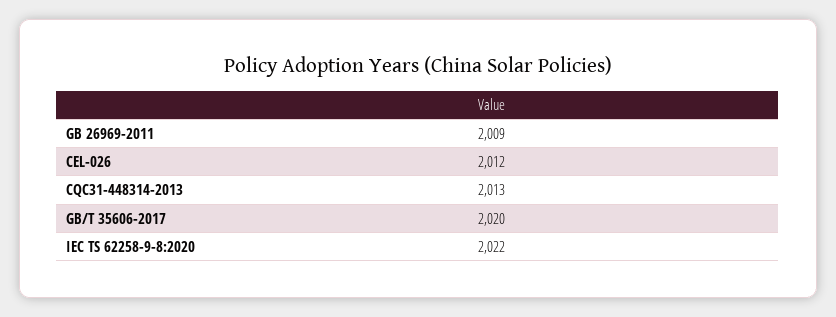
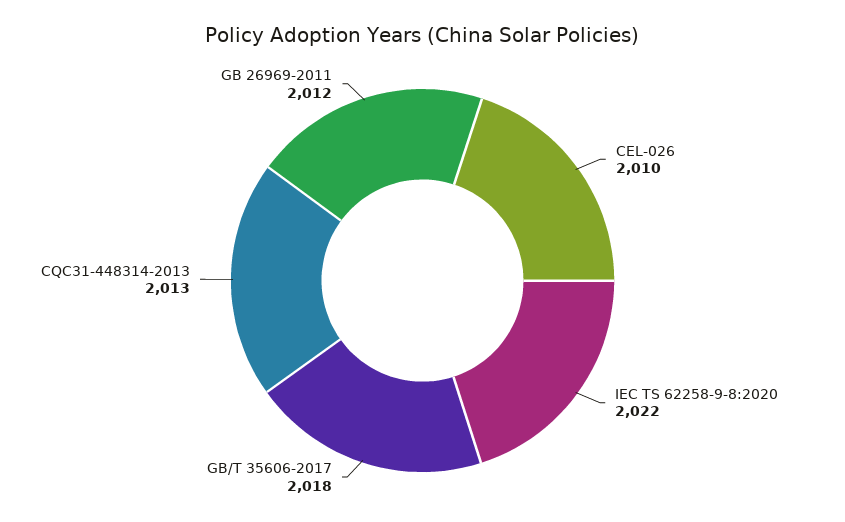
  {
-   "GB 26969-2011": 2009,
+   "GB 26969-2011": 2012,
-   "CEL-026": 2012,
+   "CEL-026": 2010,
    "CQC31-448314-2013": 2013,
-   "GB/T 35606-2017": 2020,
+   "GB/T 35606-2017": 2018,
    "IEC TS 62258-9-8:2020": 2022
  }

